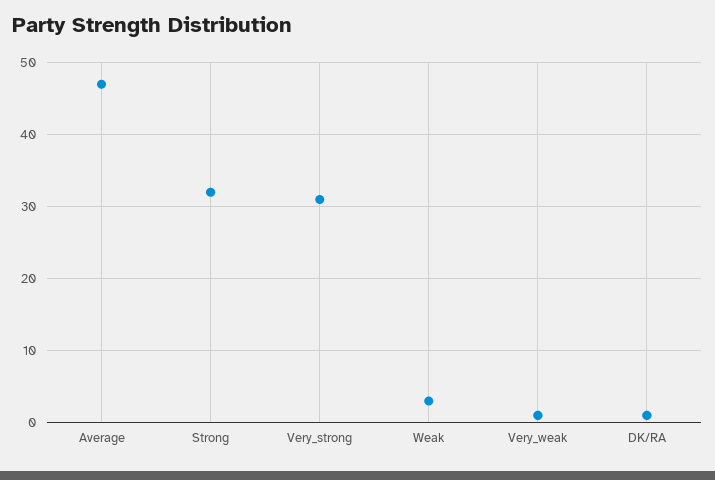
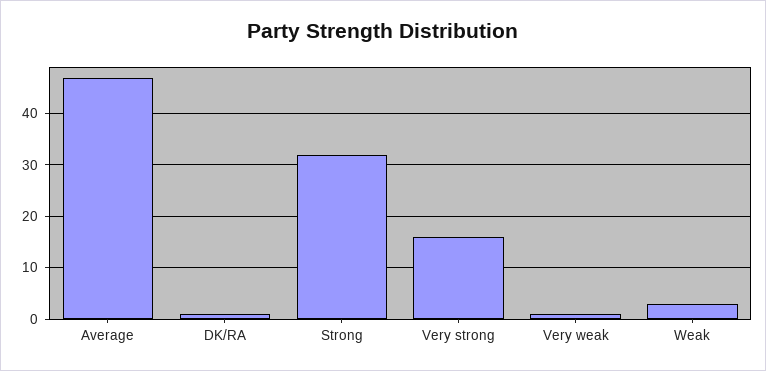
  {
    "Average": 47,
    "Strong": 32,
-   "Very_strong": 31,
+   "Very_strong": 15,
    "Weak": 3,
    "Very_weak": 1,
    "DK/RA": 1
  }

